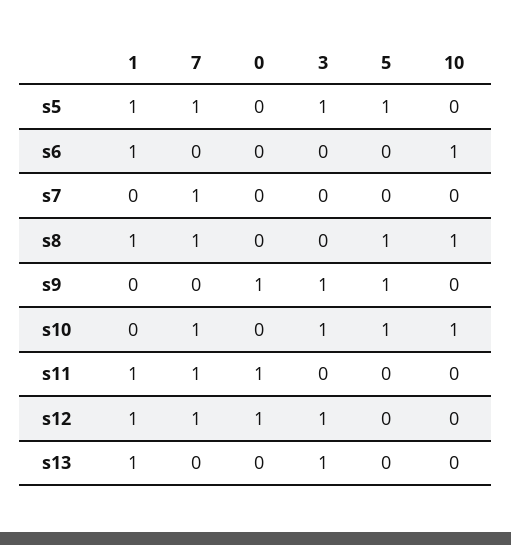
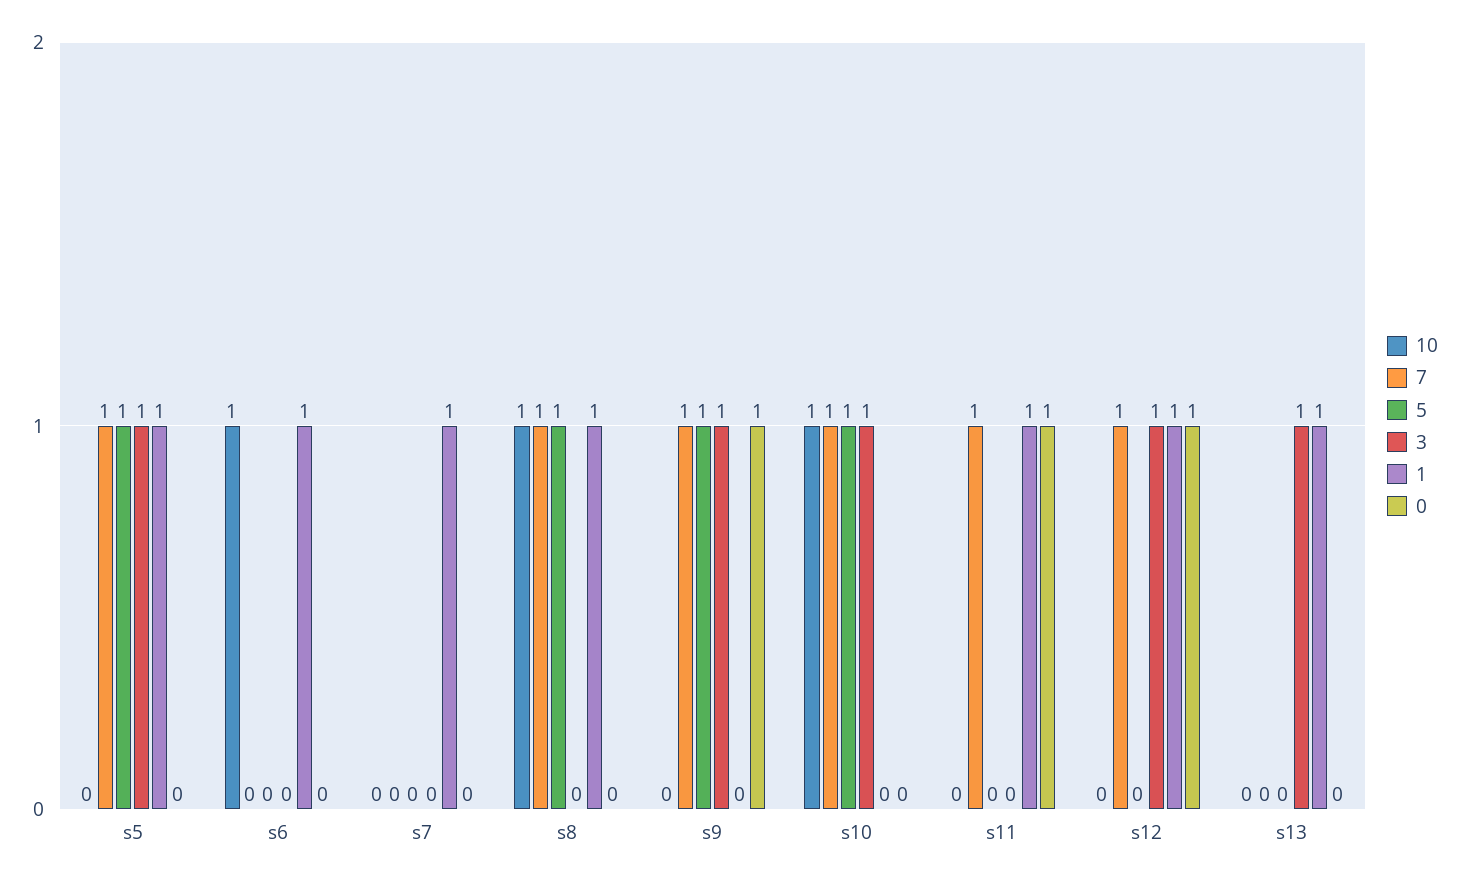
  {
    "1": {
      "s5": 1,
      "s6": 1,
-     "s7": 0,
+     "s7": 1,
      "s8": 1,
      "s9": 0,
      "s10": 0,
      "s11": 1,
      "s12": 1,
      "s13": 1
    },
    "7": {
      "s5": 1,
      "s6": 0,
-     "s7": 1,
+     "s7": 0,
      "s8": 1,
-     "s9": 0,
+     "s9": 1,
      "s10": 1,
      "s11": 1,
      "s12": 1,
      "s13": 0
    },
    "0": {
      "s5": 0,
      "s6": 0,
      "s7": 0,
      "s8": 0,
      "s9": 1,
      "s10": 0,
      "s11": 1,
      "s12": 1,
      "s13": 0
    },
    "3": {
      "s5": 1,
      "s6": 0,
      "s7": 0,
      "s8": 0,
      "s9": 1,
      "s10": 1,
      "s11": 0,
      "s12": 1,
      "s13": 1
    },
    "5": {
      "s5": 1,
      "s6": 0,
      "s7": 0,
      "s8": 1,
      "s9": 1,
      "s10": 1,
      "s11": 0,
      "s12": 0,
      "s13": 0
    },
    "10": {
      "s5": 0,
      "s6": 1,
      "s7": 0,
      "s8": 1,
      "s9": 0,
      "s10": 1,
      "s11": 0,
      "s12": 0,
      "s13": 0
    }
  }

